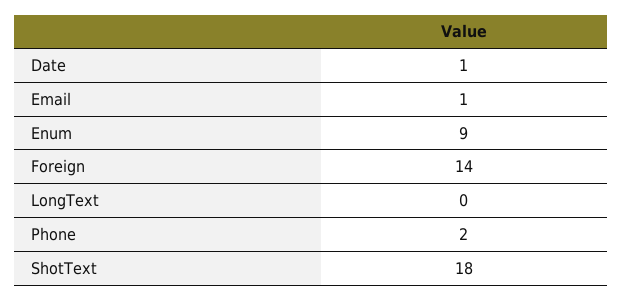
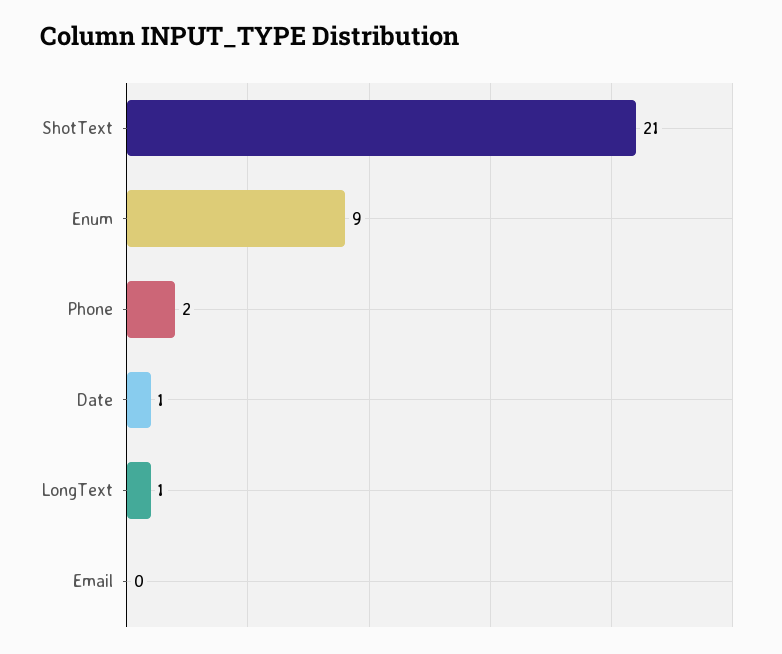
  {
    "Date": 1,
-   "Email": 1,
+   "Email": 0,
    "Enum": 9,
-   "Foreign": 14,
-   "LongText": 0,
+   "LongText": 1,
    "Phone": 2,
-   "ShotText": 18
+   "ShotText": 21
  }

